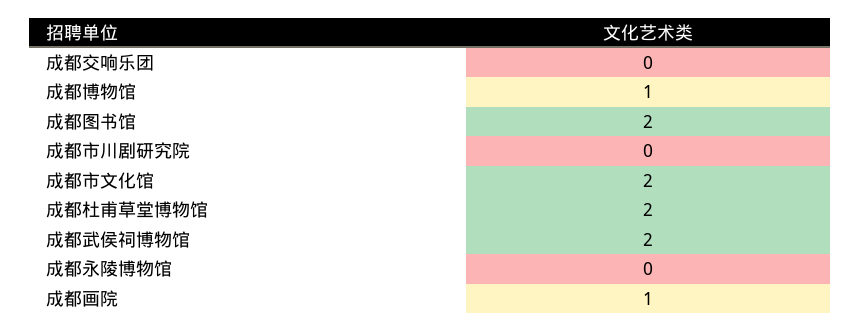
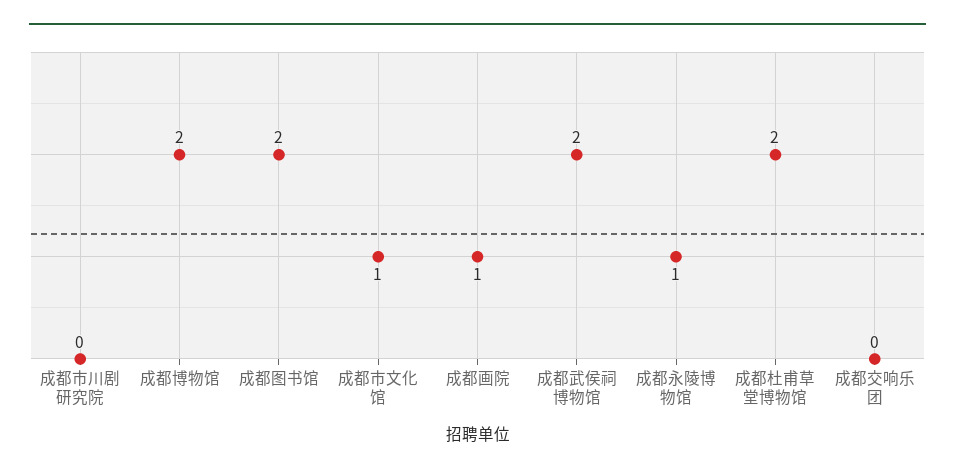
  {
    "成都交响乐团": 0,
-   "成都博物馆": 1,
+   "成都博物馆": 2,
    "成都图书馆": 2,
    "成都市川剧研究院": 0,
-   "成都市文化馆": 2,
+   "成都市文化馆": 1,
    "成都杜甫草堂博物馆": 2,
    "成都武侯祠博物馆": 2,
-   "成都永陵博物馆": 0,
+   "成都永陵博物馆": 1,
    "成都画院": 1
  }

